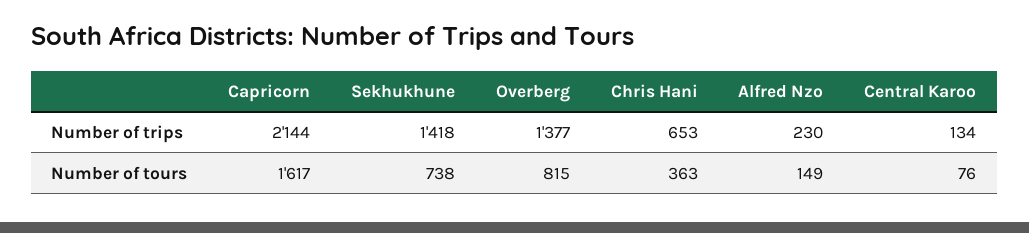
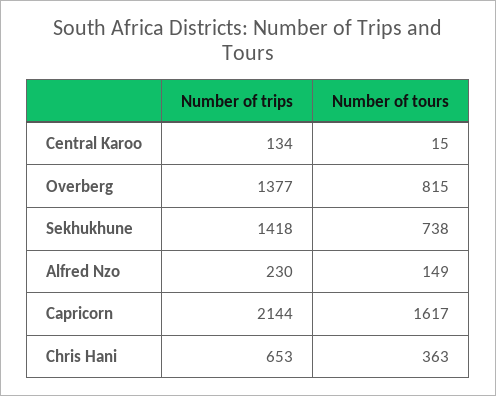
  {
    "Capricorn": {
      "Number of trips": 2144,
      "Number of tours": 1617
    },
    "Sekhukhune": {
      "Number of trips": 1418,
      "Number of tours": 738
    },
    "Overberg": {
      "Number of trips": 1377,
      "Number of tours": 815
    },
    "Chris Hani": {
      "Number of trips": 653,
      "Number of tours": 363
    },
    "Alfred Nzo": {
      "Number of trips": 230,
      "Number of tours": 149
    },
    "Central Karoo": {
      "Number of trips": 134,
-     "Number of tours": 76
+     "Number of tours": 15
    }
  }

